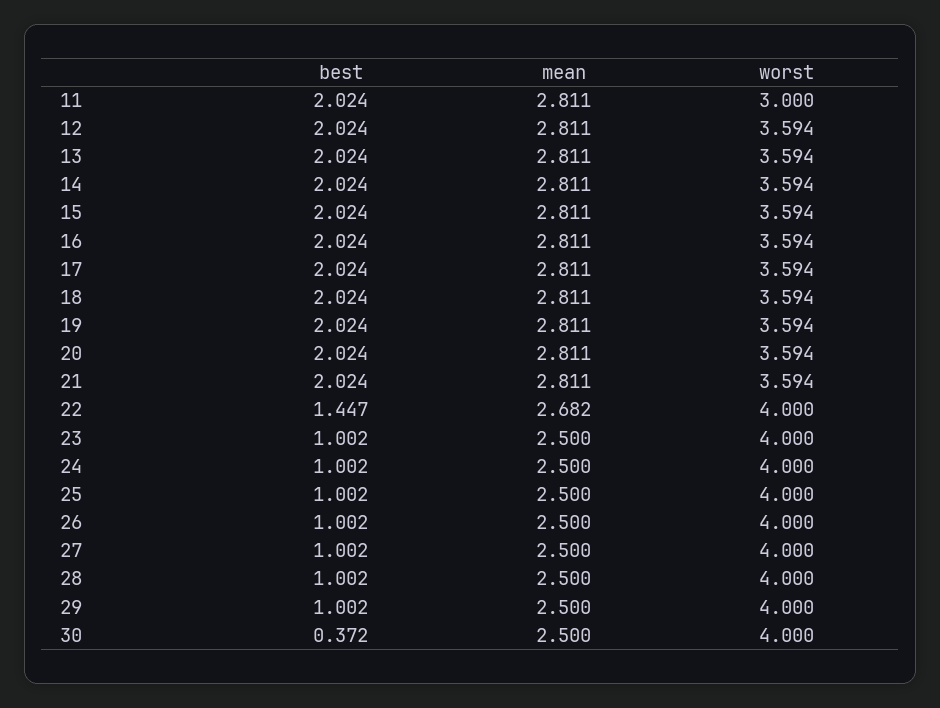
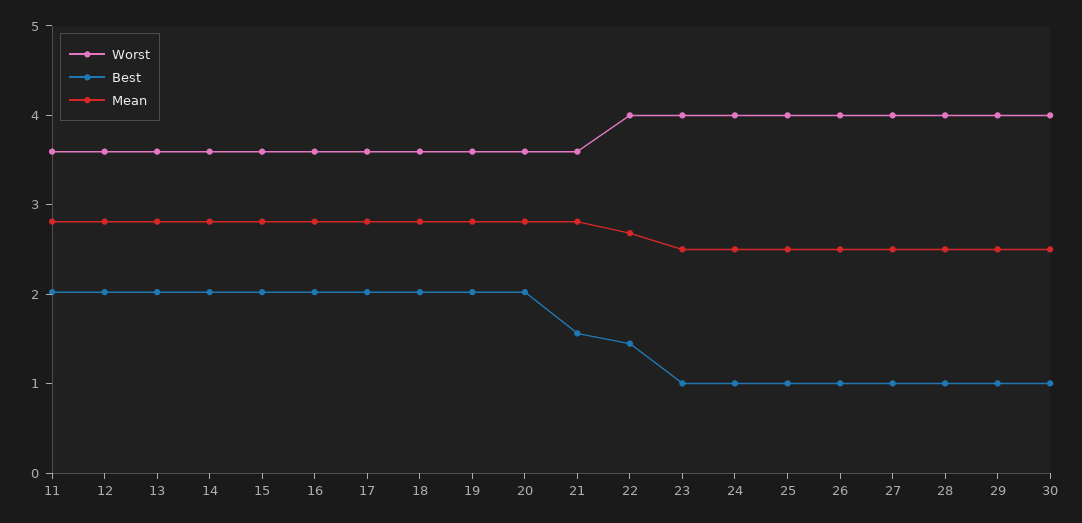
  {
    "best": {
      "11": 2.024,
      "12": 2.024,
      "13": 2.024,
      "14": 2.024,
      "15": 2.024,
      "16": 2.024,
      "17": 2.024,
      "18": 2.024,
      "19": 2.024,
      "20": 2.024,
-     "21": 2.024,
+     "21": 1.6,
      "22": 1.447,
      "23": 1.002,
      "24": 1.002,
      "25": 1.002,
      "26": 1.002,
      "27": 1.002,
      "28": 1.002,
      "29": 1.002,
-     "30": 0.372
+     "30": 1
    },
    "mean": {
      "11": 2.811,
      "12": 2.811,
      "13": 2.811,
      "14": 2.811,
      "15": 2.811,
      "16": 2.811,
      "17": 2.811,
      "18": 2.811,
      "19": 2.811,
      "20": 2.811,
      "21": 2.811,
      "22": 2.682,
      "23": 2.5,
      "24": 2.5,
      "25": 2.5,
      "26": 2.5,
      "27": 2.5,
      "28": 2.5,
      "29": 2.5,
      "30": 2.5
    },
    "worst": {
-     "11": 3,
+     "11": 3.6,
      "12": 3.594,
      "13": 3.594,
      "14": 3.594,
      "15": 3.594,
      "16": 3.594,
      "17": 3.594,
      "18": 3.594,
      "19": 3.594,
      "20": 3.594,
      "21": 3.594,
      "22": 4,
      "23": 4,
      "24": 4,
      "25": 4,
      "26": 4,
      "27": 4,
      "28": 4,
      "29": 4,
      "30": 4
    }
  }

